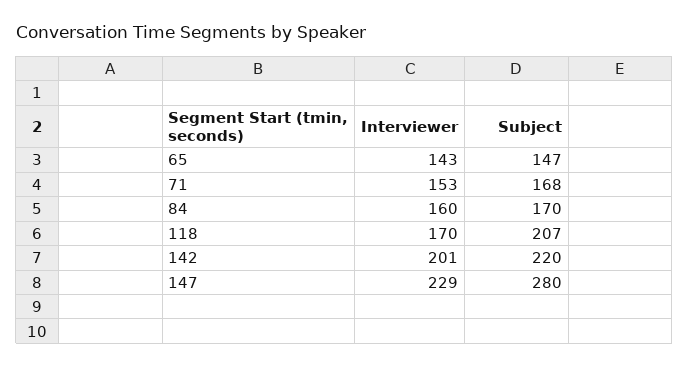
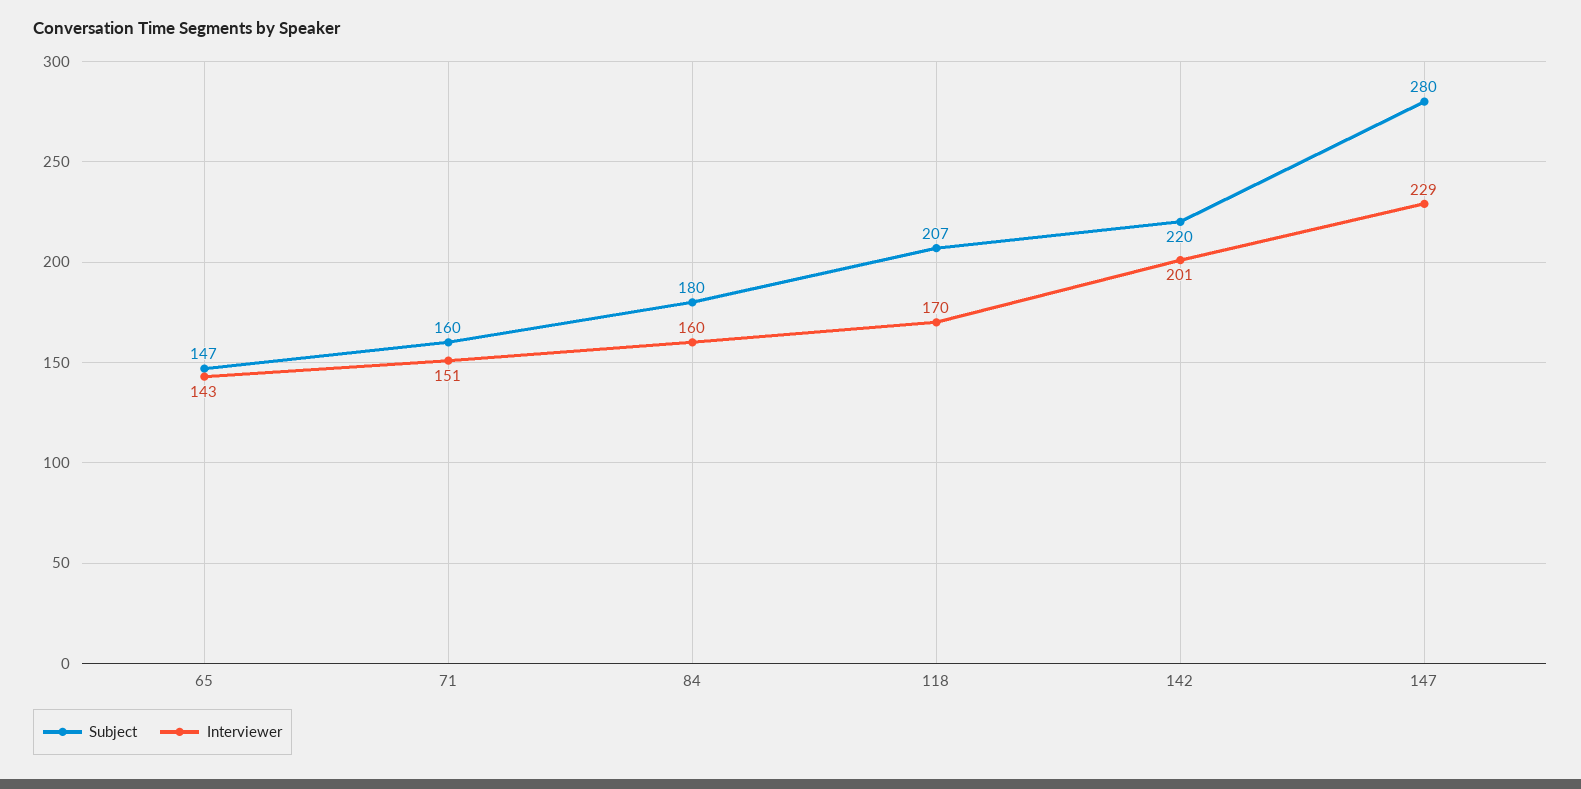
  {
    "Interviewer": {
      "65": 143,
-     "71": 153,
+     "71": 151,
      "84": 160,
      "118": 170,
      "142": 201,
      "147": 229
    },
    "Subject": {
      "65": 147,
-     "71": 168,
+     "71": 160,
-     "84": 170,
+     "84": 180,
      "118": 207,
      "142": 220,
      "147": 280
    }
  }

